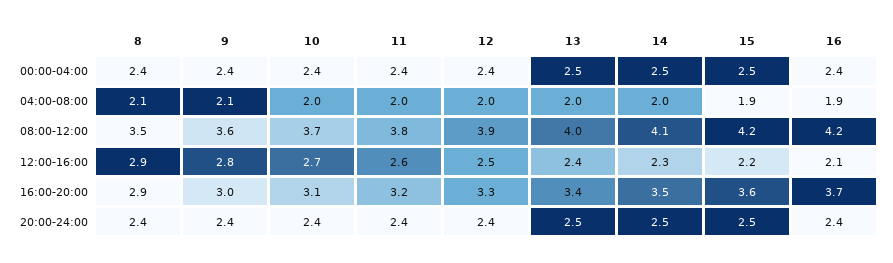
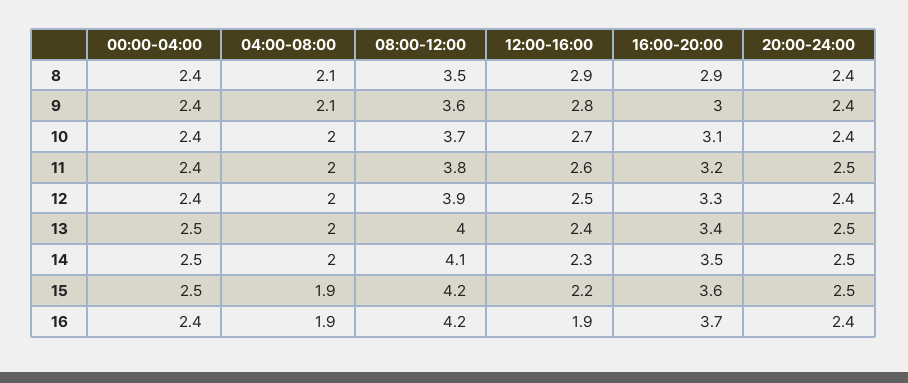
  {
    "8": {
      "00:00-04:00": 2.4,
      "04:00-08:00": 2.1,
      "08:00-12:00": 3.5,
      "12:00-16:00": 2.9,
      "16:00-20:00": 2.9,
      "20:00-24:00": 2.4
    },
    "9": {
      "00:00-04:00": 2.4,
      "04:00-08:00": 2.1,
      "08:00-12:00": 3.6,
      "12:00-16:00": 2.8,
      "16:00-20:00": 3,
      "20:00-24:00": 2.4
    },
    "10": {
      "00:00-04:00": 2.4,
      "04:00-08:00": 2,
      "08:00-12:00": 3.7,
      "12:00-16:00": 2.7,
      "16:00-20:00": 3.1,
      "20:00-24:00": 2.4
    },
    "11": {
      "00:00-04:00": 2.4,
      "04:00-08:00": 2,
      "08:00-12:00": 3.8,
      "12:00-16:00": 2.6,
      "16:00-20:00": 3.2,
-     "20:00-24:00": 2.4
+     "20:00-24:00": 2.5
    },
    "12": {
      "00:00-04:00": 2.4,
      "04:00-08:00": 2,
      "08:00-12:00": 3.9,
      "12:00-16:00": 2.5,
      "16:00-20:00": 3.3,
      "20:00-24:00": 2.4
    },
    "13": {
      "00:00-04:00": 2.5,
      "04:00-08:00": 2,
      "08:00-12:00": 4,
      "12:00-16:00": 2.4,
      "16:00-20:00": 3.4,
      "20:00-24:00": 2.5
    },
    "14": {
      "00:00-04:00": 2.5,
      "04:00-08:00": 2,
      "08:00-12:00": 4.1,
      "12:00-16:00": 2.3,
      "16:00-20:00": 3.5,
      "20:00-24:00": 2.5
    },
    "15": {
      "00:00-04:00": 2.5,
      "04:00-08:00": 1.9,
      "08:00-12:00": 4.2,
      "12:00-16:00": 2.2,
      "16:00-20:00": 3.6,
      "20:00-24:00": 2.5
    },
    "16": {
      "00:00-04:00": 2.4,
      "04:00-08:00": 1.9,
      "08:00-12:00": 4.2,
-     "12:00-16:00": 2.1,
+     "12:00-16:00": 1.9,
      "16:00-20:00": 3.7,
      "20:00-24:00": 2.4
    }
  }

